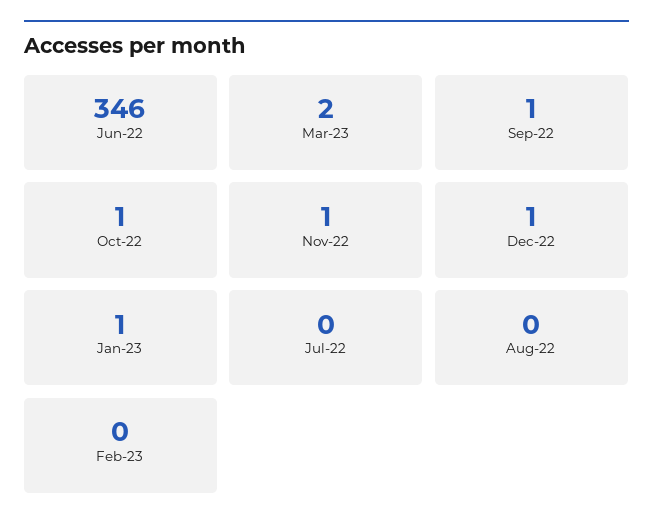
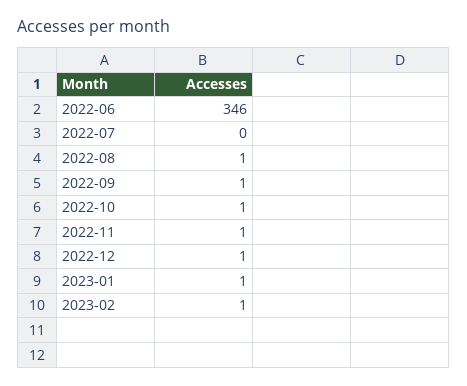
  {
    "Jun-22": 346,
-   "Mar-23": 2,
    "Sep-22": 1,
    "Oct-22": 1,
    "Nov-22": 1,
    "Dec-22": 1,
    "Jan-23": 1,
    "Jul-22": 0,
-   "Aug-22": 0,
+   "Aug-22": 1,
-   "Feb-23": 0
+   "Feb-23": 1
  }

